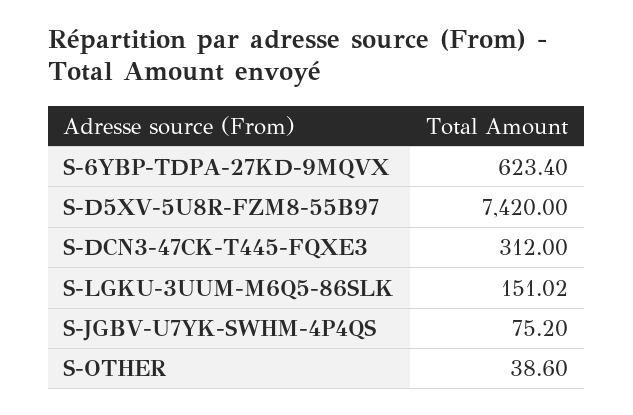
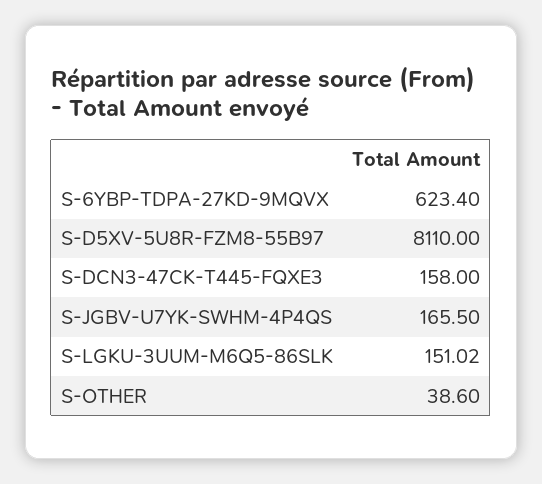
  {
    "S-6YBP-TDPA-27KD-9MQVX": 623.4,
-   "S-D5XV-5U8R-FZM8-55B97": 7420,
+   "S-D5XV-5U8R-FZM8-55B97": 8110,
-   "S-DCN3-47CK-T445-FQXE3": 312,
+   "S-DCN3-47CK-T445-FQXE3": 158,
    "S-LGKU-3UUM-M6Q5-86SLK": 151.02,
-   "S-JGBV-U7YK-SWHM-4P4QS": 75.2,
+   "S-JGBV-U7YK-SWHM-4P4QS": 165.5,
    "S-OTHER": 38.6
  }

